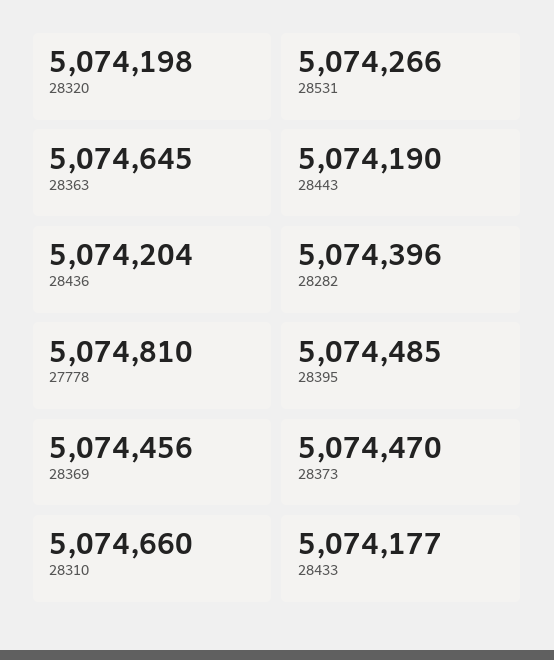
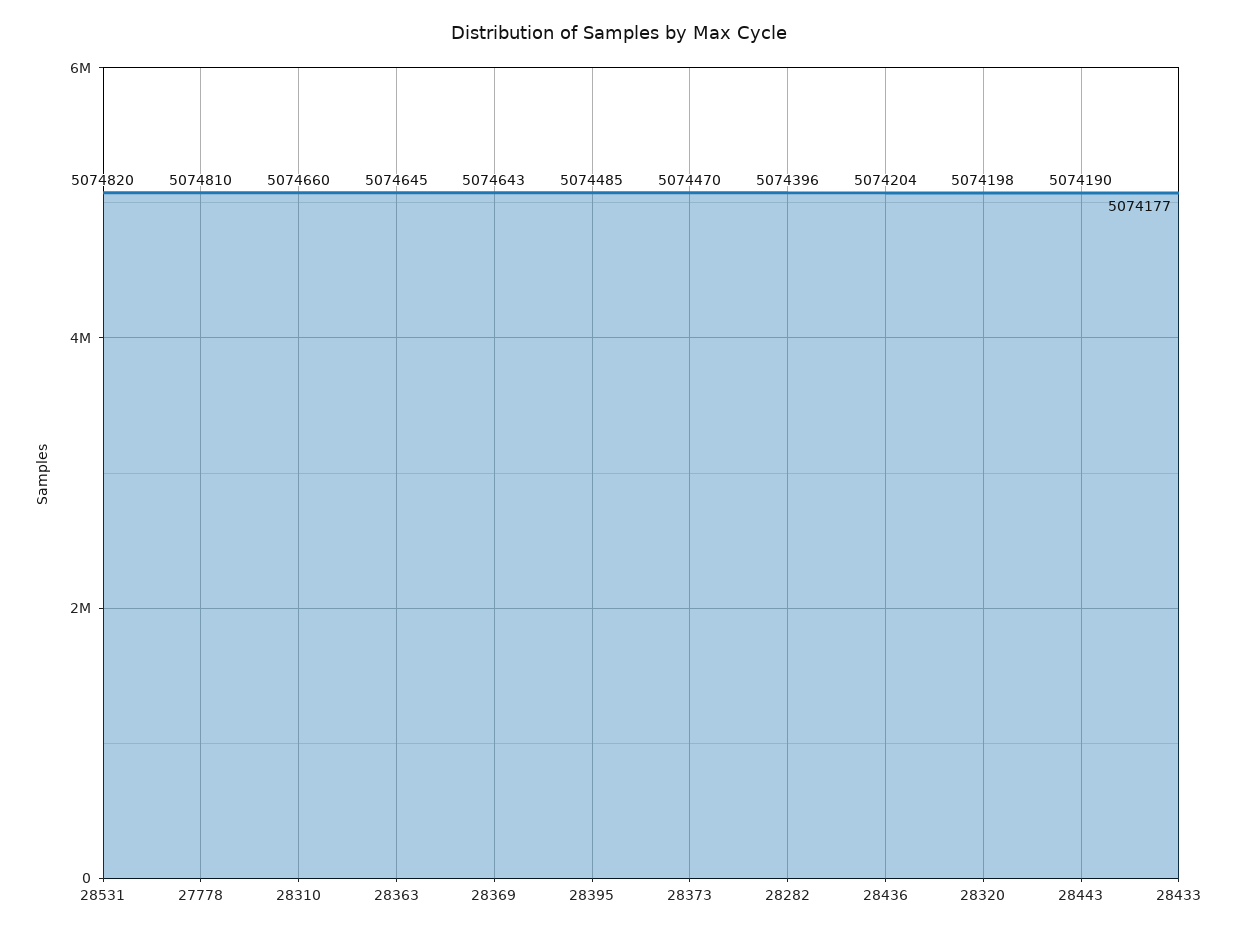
  {
    "28320": 5074198,
-   "28531": 5074266,
+   "28531": 5074820,
    "28363": 5074645,
    "28443": 5074190,
    "28436": 5074204,
    "28282": 5074396,
    "27778": 5074810,
    "28395": 5074485,
-   "28369": 5074456,
+   "28369": 5074643,
    "28373": 5074470,
    "28310": 5074660,
    "28433": 5074177
  }

